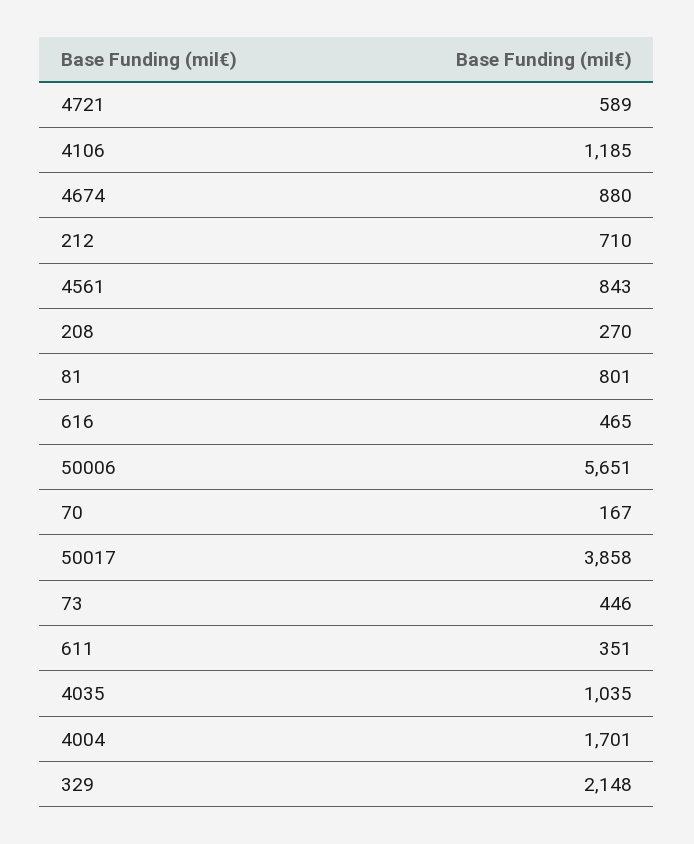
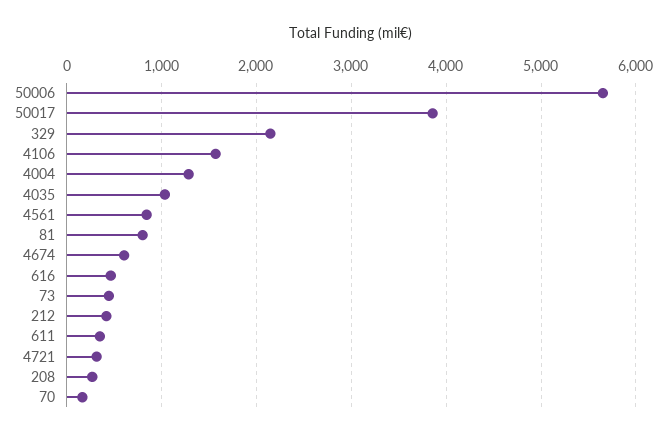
  {
-   "4721": 589,
+   "4721": 300,
-   "4106": 1185,
+   "4106": 1600,
-   "4674": 880,
+   "4674": 600,
-   "212": 710,
+   "212": 400,
    "4561": 843,
    "208": 270,
    "81": 801,
    "616": 465,
    "50006": 5651,
    "70": 167,
    "50017": 3858,
    "73": 446,
    "611": 351,
    "4035": 1035,
-   "4004": 1701,
+   "4004": 1300,
    "329": 2148
  }

